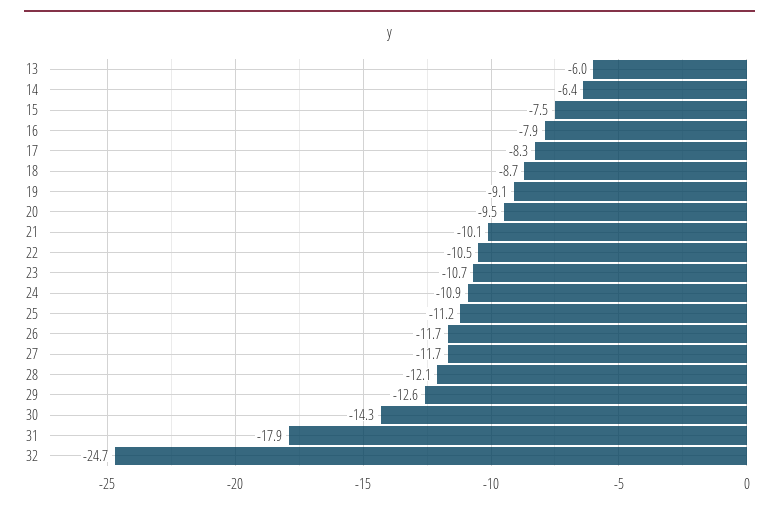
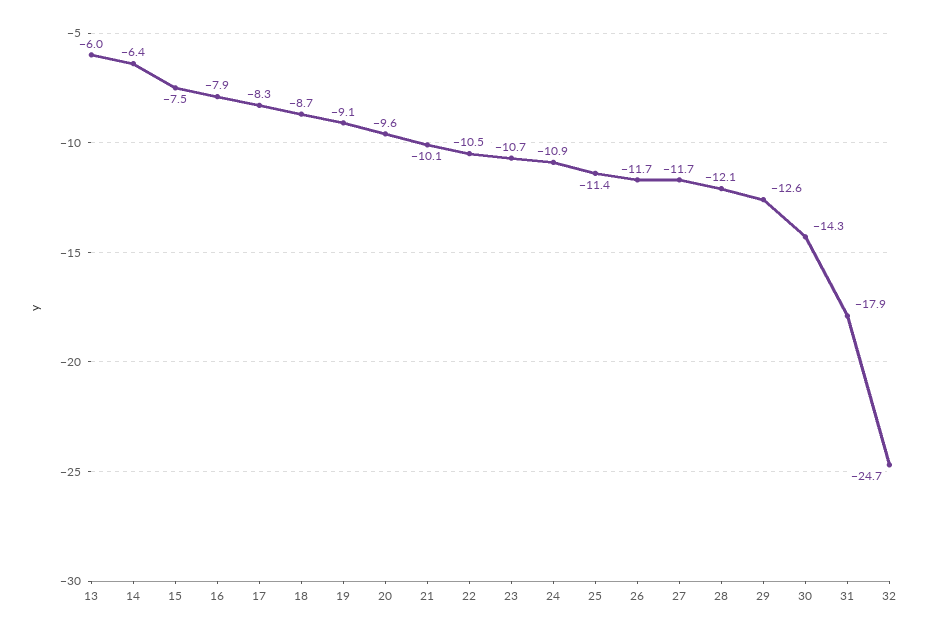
  {
    "13": -6,
    "14": -6.4,
    "15": -7.5,
    "16": -7.9,
    "17": -8.3,
    "18": -8.7,
    "19": -9.1,
-   "20": -9.5,
+   "20": -9.6,
    "21": -10.1,
    "22": -10.5,
    "23": -10.7,
    "24": -10.9,
-   "25": -11.2,
+   "25": -11.4,
    "26": -11.7,
    "27": -11.7,
    "28": -12.1,
    "29": -12.6,
    "30": -14.3,
    "31": -17.9,
    "32": -24.7
  }

